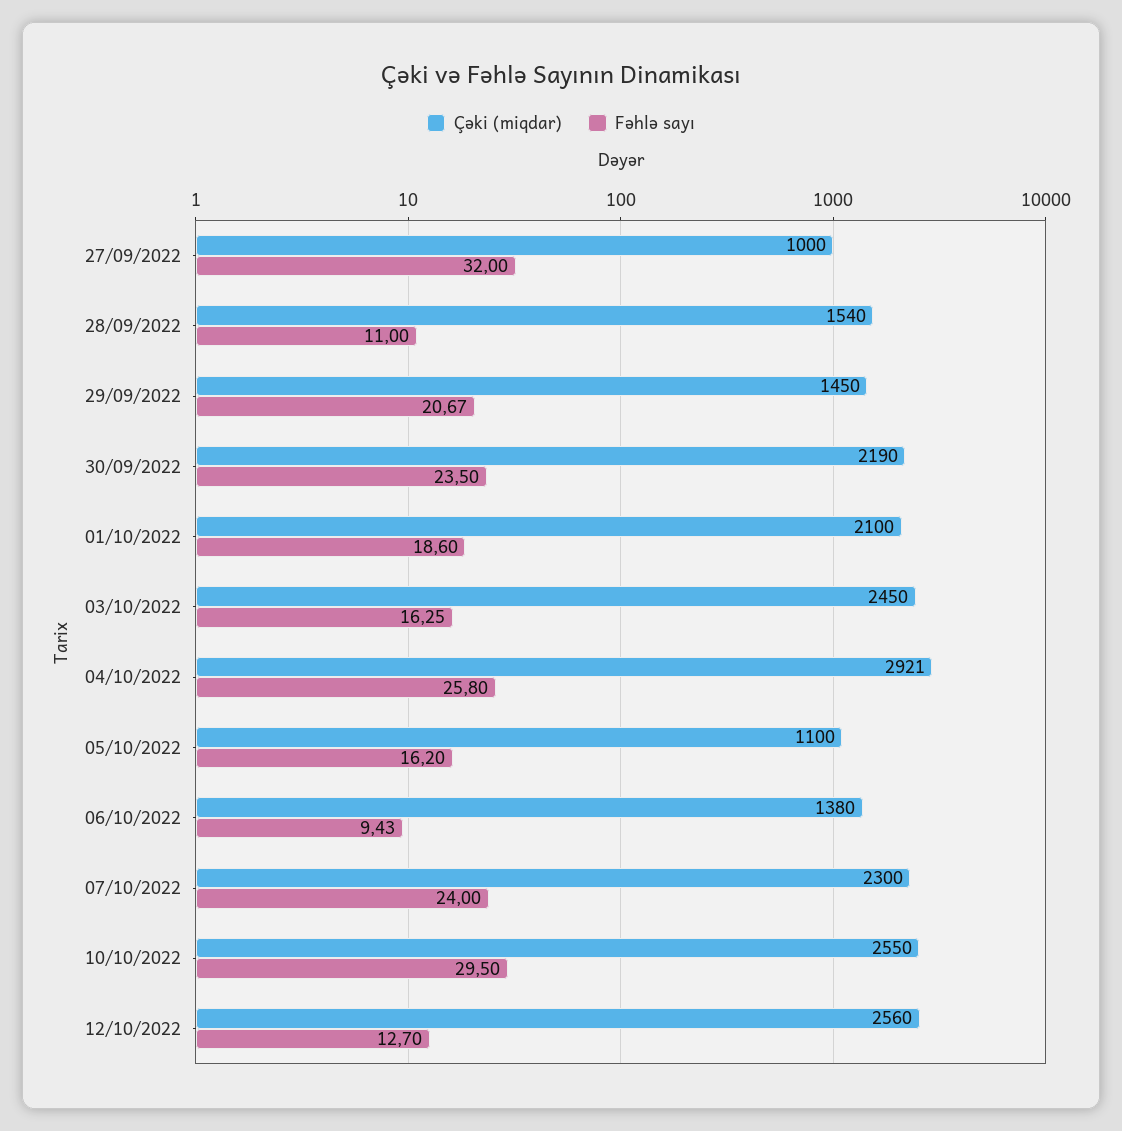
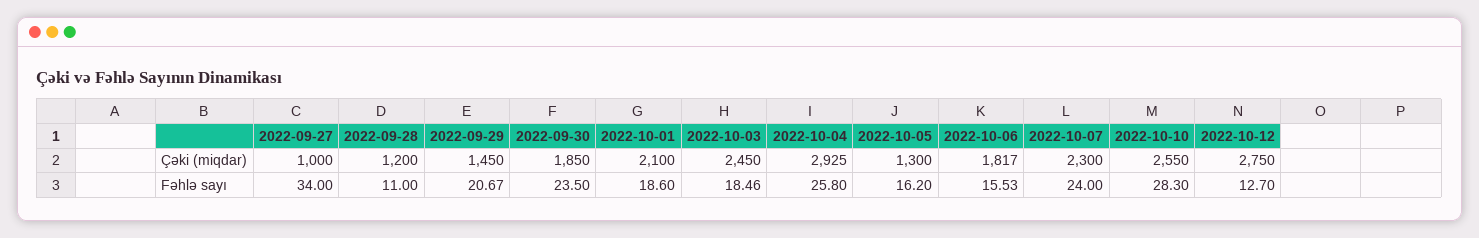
  {
    "Çəki (miqdar)": {
      "27/09/2022": 1000,
-     "28/09/2022": 1540,
+     "28/09/2022": 1200,
      "29/09/2022": 1450,
-     "30/09/2022": 2190,
+     "30/09/2022": 1850,
      "01/10/2022": 2100,
      "03/10/2022": 2450,
-     "04/10/2022": 2921,
+     "04/10/2022": 2925,
-     "05/10/2022": 1100,
+     "05/10/2022": 1300,
-     "06/10/2022": 1380,
+     "06/10/2022": 1817,
      "07/10/2022": 2300,
      "10/10/2022": 2550,
-     "12/10/2022": 2560
+     "12/10/2022": 2750
    },
    "Fəhlə sayı": {
-     "27/09/2022": 32,
+     "27/09/2022": 34,
      "28/09/2022": 11,
      "29/09/2022": 20.67,
      "30/09/2022": 23.5,
      "01/10/2022": 18.6,
-     "03/10/2022": 16.25,
+     "03/10/2022": 18.46,
      "04/10/2022": 25.8,
      "05/10/2022": 16.2,
-     "06/10/2022": 9.43,
+     "06/10/2022": 15.53,
      "07/10/2022": 24,
-     "10/10/2022": 29.5,
+     "10/10/2022": 28.3,
      "12/10/2022": 12.7
    }
  }

